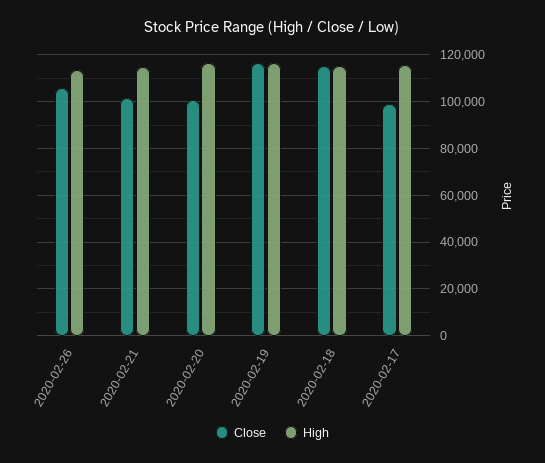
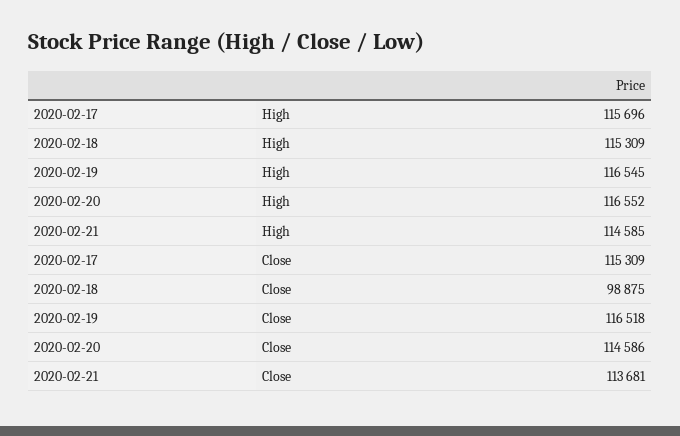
  {
    "Close": {
-     "2020-02-26": 105000,
-     "2020-02-21": 100000,
+     "2020-02-21": 113681,
-     "2020-02-20": 100000,
+     "2020-02-20": 114586,
      "2020-02-19": 116518,
-     "2020-02-18": 115000,
+     "2020-02-18": 98875,
-     "2020-02-17": 100000
+     "2020-02-17": 115309
    },
    "High": {
-     "2020-02-26": 115000,
      "2020-02-21": 114585,
      "2020-02-20": 116552,
      "2020-02-19": 116545,
      "2020-02-18": 115309,
      "2020-02-17": 115696
    }
  }

